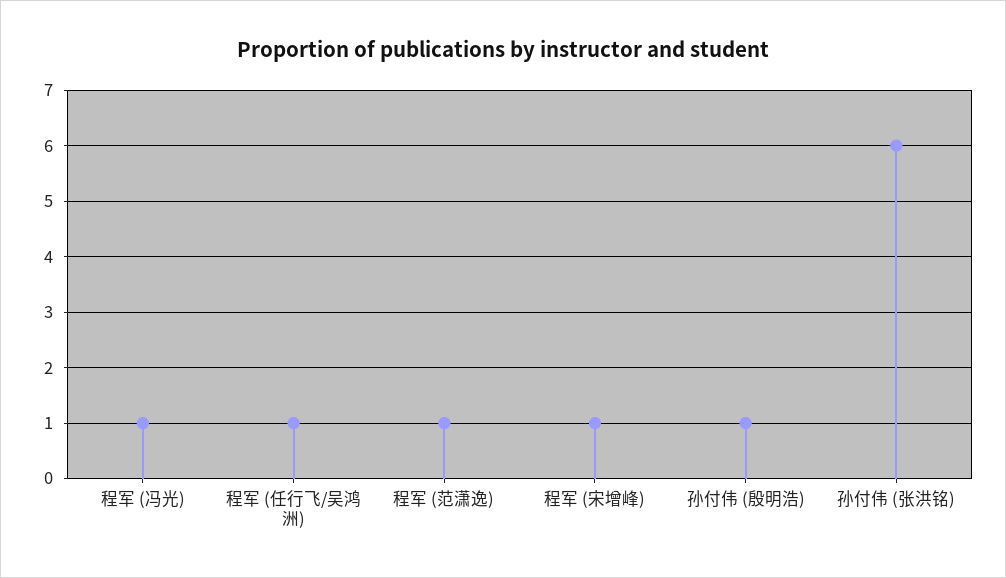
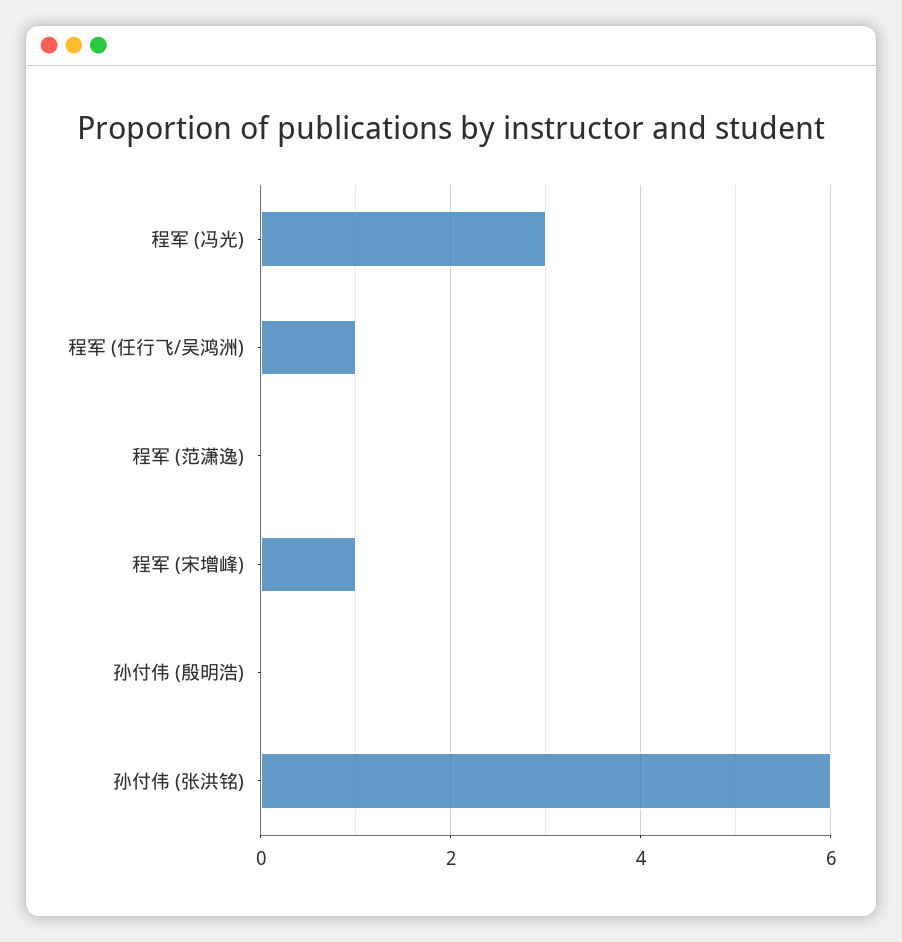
  {
-   "程军 (冯光)": 1,
+   "程军 (冯光)": 3,
    "程军 (任行飞/吴鸿洲)": 1,
-   "程军 (范潇逸)": 1,
+   "程军 (范潇逸)": 0,
    "程军 (宋增峰)": 1,
-   "孙付伟 (殷明浩)": 1,
+   "孙付伟 (殷明浩)": 0,
    "孙付伟 (张洪铭)": 6
  }

